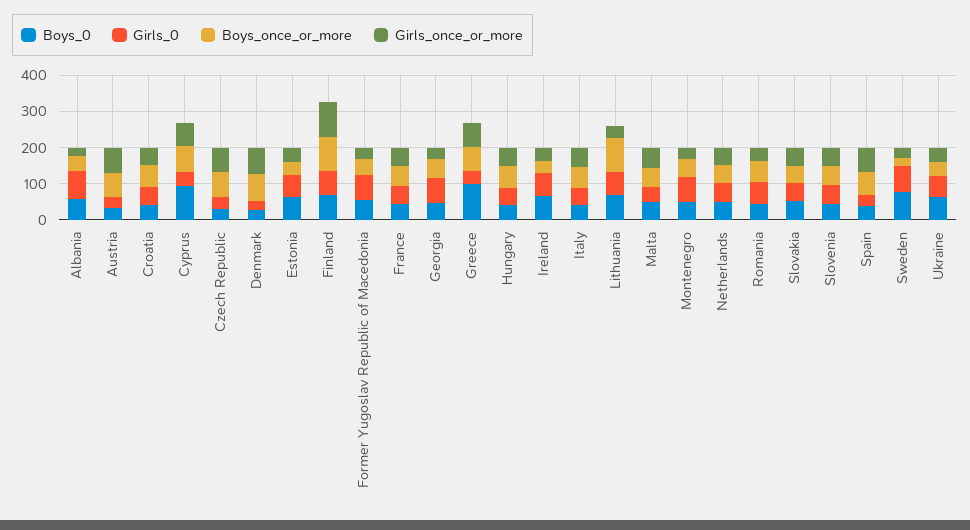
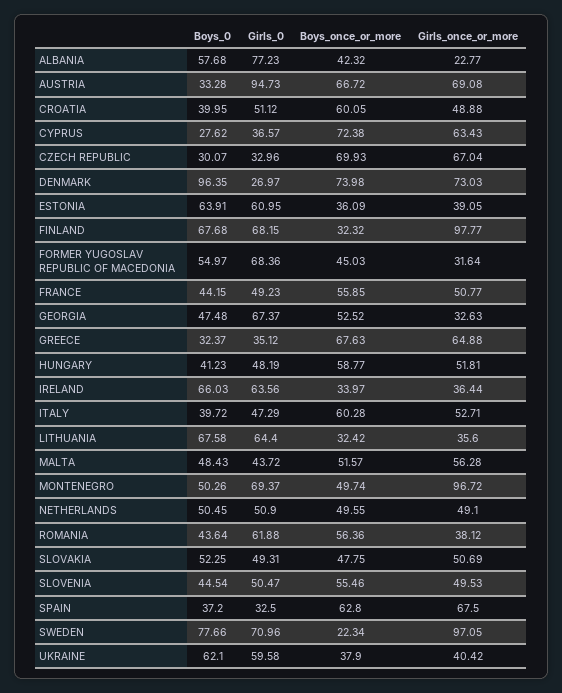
  {
    "Boys_0": {
      "Albania": 57.68,
      "Austria": 33.28,
      "Croatia": 39.95,
-     "Cyprus": 100,
+     "Cyprus": 27.62,
      "Czech Republic": 30.07,
-     "Denmark": 25,
+     "Denmark": 96.35,
      "Estonia": 63.91,
      "Finland": 67.68,
      "Former Yugoslav Republic of Macedonia": 54.97,
      "France": 44.15,
      "Georgia": 47.48,
-     "Greece": 100,
+     "Greece": 32.37,
      "Hungary": 41.23,
      "Ireland": 66.03,
      "Italy": 39.72,
      "Lithuania": 67.58,
      "Malta": 48.43,
      "Montenegro": 50.26,
      "Netherlands": 50.45,
      "Romania": 43.64,
      "Slovakia": 52.25,
      "Slovenia": 44.54,
      "Spain": 37.2,
      "Sweden": 77.66,
      "Ukraine": 62.1
    },
    "Girls_0": {
      "Albania": 77.23,
-     "Austria": 25,
+     "Austria": 94.73,
      "Croatia": 51.12,
      "Cyprus": 36.57,
      "Czech Republic": 32.96,
      "Denmark": 26.97,
      "Estonia": 60.95,
      "Finland": 68.15,
      "Former Yugoslav Republic of Macedonia": 68.36,
      "France": 49.23,
      "Georgia": 67.37,
      "Greece": 35.12,
      "Hungary": 48.19,
      "Ireland": 63.56,
      "Italy": 47.29,
      "Lithuania": 64.4,
      "Malta": 43.72,
      "Montenegro": 69.37,
      "Netherlands": 50.9,
      "Romania": 61.88,
      "Slovakia": 49.31,
      "Slovenia": 50.47,
      "Spain": 32.5,
      "Sweden": 70.96,
      "Ukraine": 59.58
    },
    "Boys_once_or_more": {
      "Albania": 42.32,
      "Austria": 66.72,
      "Croatia": 60.05,
      "Cyprus": 72.38,
      "Czech Republic": 69.93,
      "Denmark": 73.98,
      "Estonia": 36.09,
-     "Finland": 100,
+     "Finland": 32.32,
      "Former Yugoslav Republic of Macedonia": 45.03,
      "France": 55.85,
      "Georgia": 52.52,
      "Greece": 67.63,
      "Hungary": 58.77,
      "Ireland": 33.97,
      "Italy": 60.28,
-     "Lithuania": 100,
+     "Lithuania": 32.42,
      "Malta": 51.57,
      "Montenegro": 49.74,
      "Netherlands": 49.55,
      "Romania": 56.36,
      "Slovakia": 47.75,
      "Slovenia": 55.46,
      "Spain": 62.8,
      "Sweden": 22.34,
      "Ukraine": 37.9
    },
    "Girls_once_or_more": {
      "Albania": 22.77,
      "Austria": 69.08,
      "Croatia": 48.88,
      "Cyprus": 63.43,
      "Czech Republic": 67.04,
      "Denmark": 73.03,
      "Estonia": 39.05,
      "Finland": 97.77,
      "Former Yugoslav Republic of Macedonia": 31.64,
      "France": 50.77,
      "Georgia": 32.63,
      "Greece": 64.88,
      "Hungary": 51.81,
      "Ireland": 36.44,
      "Italy": 52.71,
      "Lithuania": 35.6,
      "Malta": 56.28,
-     "Montenegro": 25,
+     "Montenegro": 96.72,
      "Netherlands": 49.1,
      "Romania": 38.12,
      "Slovakia": 50.69,
      "Slovenia": 49.53,
      "Spain": 67.5,
-     "Sweden": 25,
+     "Sweden": 97.05,
      "Ukraine": 40.42
    }
  }

